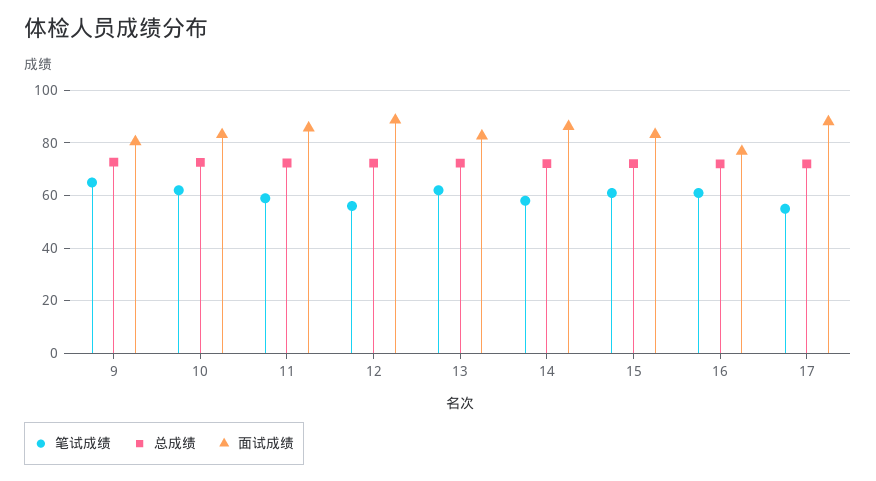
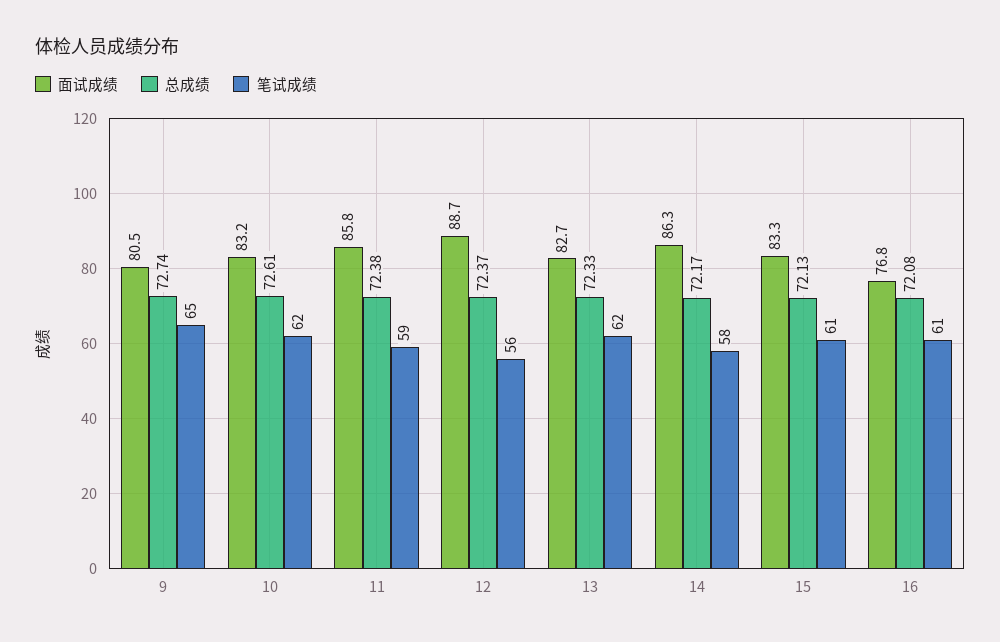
  {
    "笔试成绩": {
      "9": 65,
      "10": 62,
      "11": 59,
      "12": 56,
      "13": 62,
      "14": 58,
      "15": 61,
-     "16": 61,
+     "16": 61
-     "17": 55
    },
    "总成绩": {
      "9": 72.74,
      "10": 72.61,
      "11": 72.38,
      "12": 72.37,
      "13": 72.33,
      "14": 72.17,
      "15": 72.13,
-     "16": 72.08,
+     "16": 72.08
-     "17": 72.5
    },
    "面试成绩": {
      "9": 80.5,
      "10": 83.2,
      "11": 85.8,
      "12": 88.7,
      "13": 82.7,
      "14": 86.3,
      "15": 83.3,
-     "16": 76.8,
+     "16": 76.8
-     "17": 87.5
    }
  }

